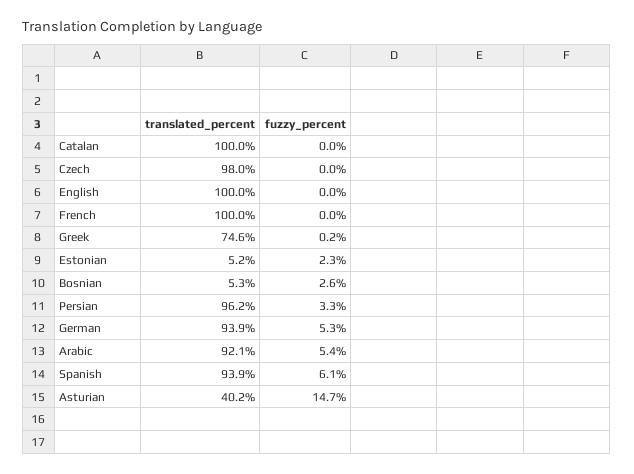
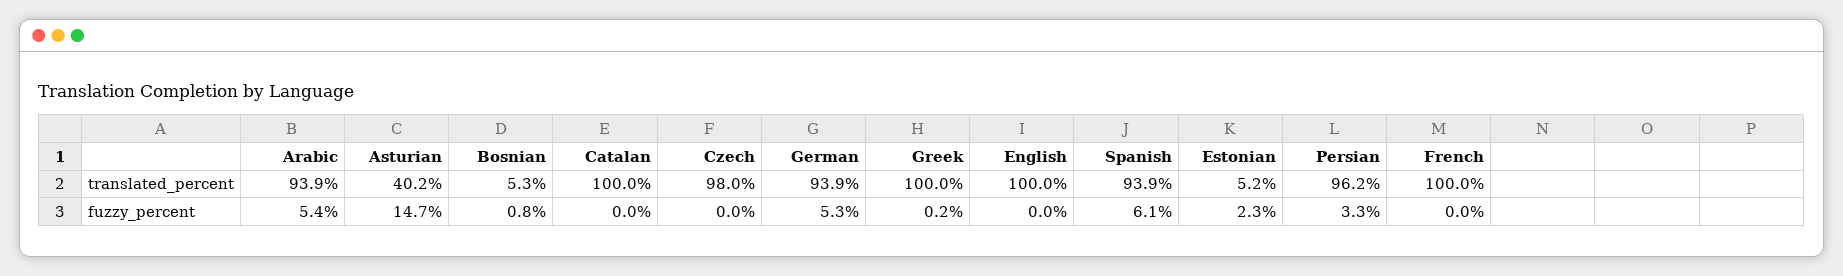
  {
    "translated_percent": {
      "Catalan": 100,
      "Czech": 98,
      "English": 100,
      "French": 100,
-     "Greek": 74.6,
+     "Greek": 100,
      "Estonian": 5.2,
      "Bosnian": 5.3,
      "Persian": 96.2,
      "German": 93.9,
-     "Arabic": 92.1,
+     "Arabic": 93.9,
      "Spanish": 93.9,
      "Asturian": 40.2
    },
    "fuzzy_percent": {
      "Catalan": 0,
      "Czech": 0,
      "English": 0,
      "French": 0,
      "Greek": 0.2,
      "Estonian": 2.3,
-     "Bosnian": 2.6,
+     "Bosnian": 0.8,
      "Persian": 3.3,
      "German": 5.3,
      "Arabic": 5.4,
      "Spanish": 6.1,
      "Asturian": 14.7
    }
  }

